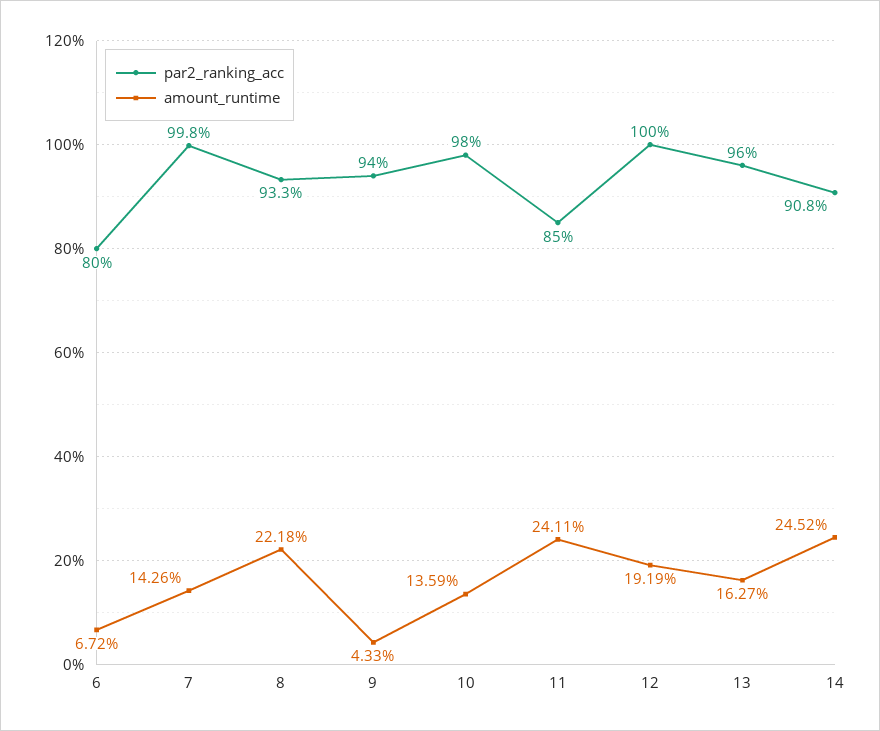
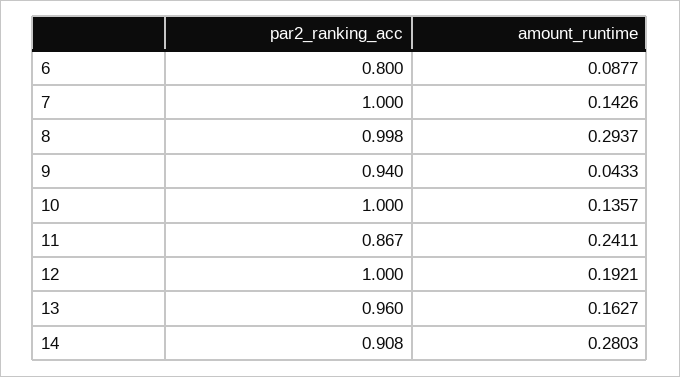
  {
    "par2_ranking_acc": {
      "6": 0.8,
-     "7": 0.998,
+     "7": 1,
-     "8": 0.933,
+     "8": 0.998,
      "9": 0.94,
-     "10": 0.98,
+     "10": 1,
-     "11": 0.85,
+     "11": 0.867,
      "12": 1,
      "13": 0.96,
      "14": 0.908
    },
    "amount_runtime": {
-     "6": 0.0672,
+     "6": 0.0877,
      "7": 0.1426,
-     "8": 0.2218,
+     "8": 0.2937,
      "9": 0.0433,
-     "10": 0.1359,
+     "10": 0.1357,
      "11": 0.2411,
-     "12": 0.1919,
+     "12": 0.1921,
      "13": 0.1627,
-     "14": 0.2452
+     "14": 0.2803
    }
  }

